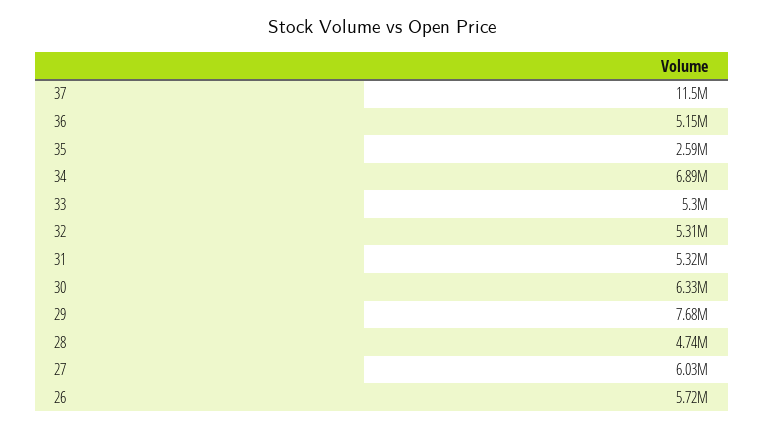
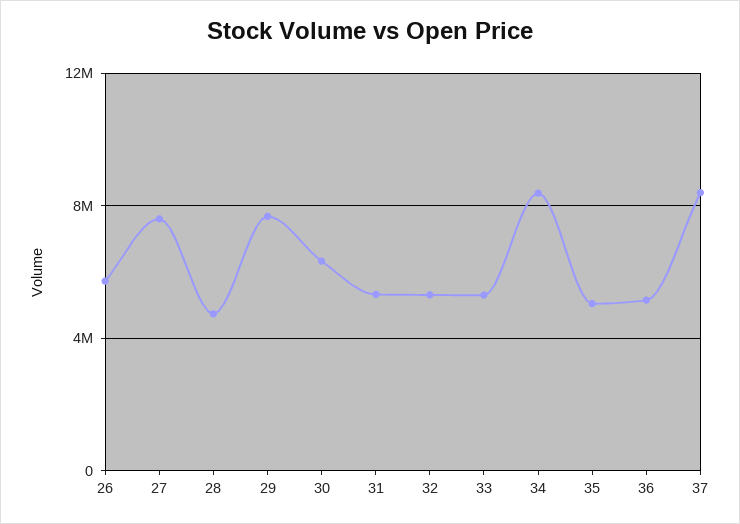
  {
-   "37": 11500000,
+   "37": 8500000,
    "36": 5150000,
-   "35": 2590000,
+   "35": 5000000,
-   "34": 6890000,
+   "34": 8500000,
    "33": 5300000,
    "32": 5310000,
    "31": 5320000,
    "30": 6330000,
    "29": 7680000,
    "28": 4740000,
-   "27": 6030000,
+   "27": 7500000,
    "26": 5720000
  }

